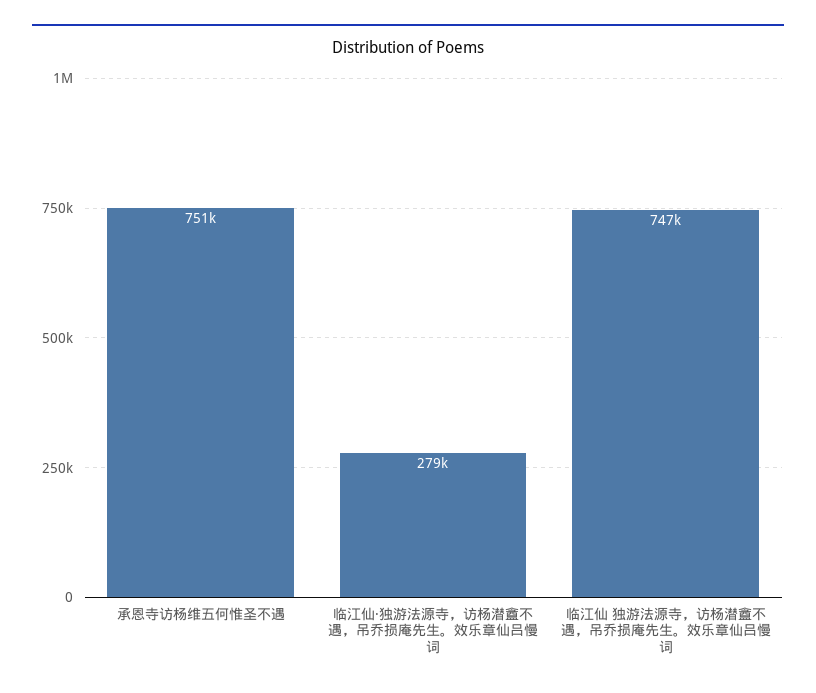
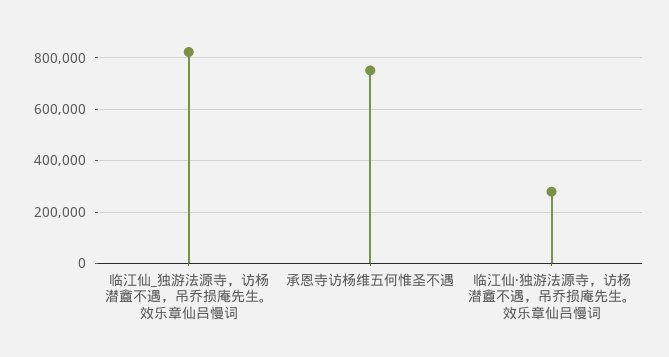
  {
    "承恩寺访杨维五何惟圣不遇": 751000,
    "临江仙·独游法源寺，访杨潜盦不遇，吊乔损庵先生。效乐章仙吕慢词": 279000,
-   "临江仙 独游法源寺，访杨潜盦不遇，吊乔损庵先生。效乐章仙吕慢词": 747000
+   "临江仙 独游法源寺，访杨潜盦不遇，吊乔损庵先生。效乐章仙吕慢词": 825000
  }

